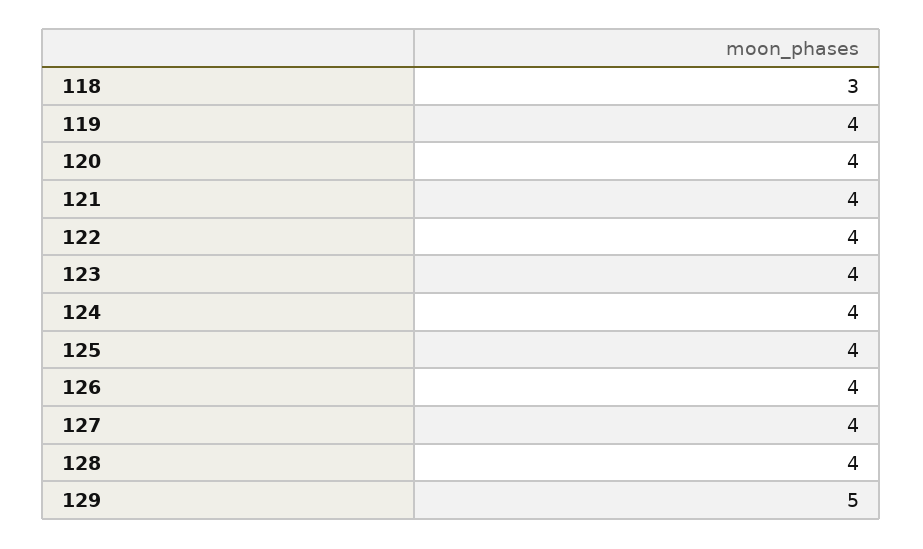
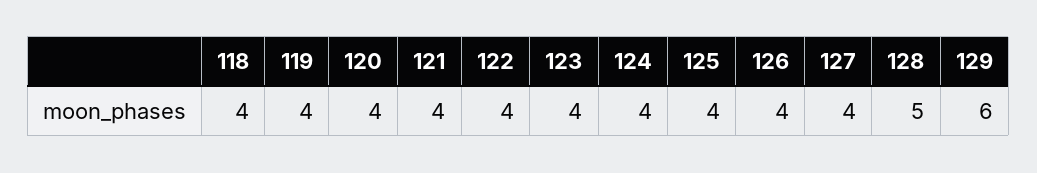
  {
-   "118": 3,
+   "118": 4,
    "119": 4,
    "120": 4,
    "121": 4,
    "122": 4,
    "123": 4,
    "124": 4,
    "125": 4,
    "126": 4,
    "127": 4,
-   "128": 4,
+   "128": 5,
-   "129": 5
+   "129": 6
  }

